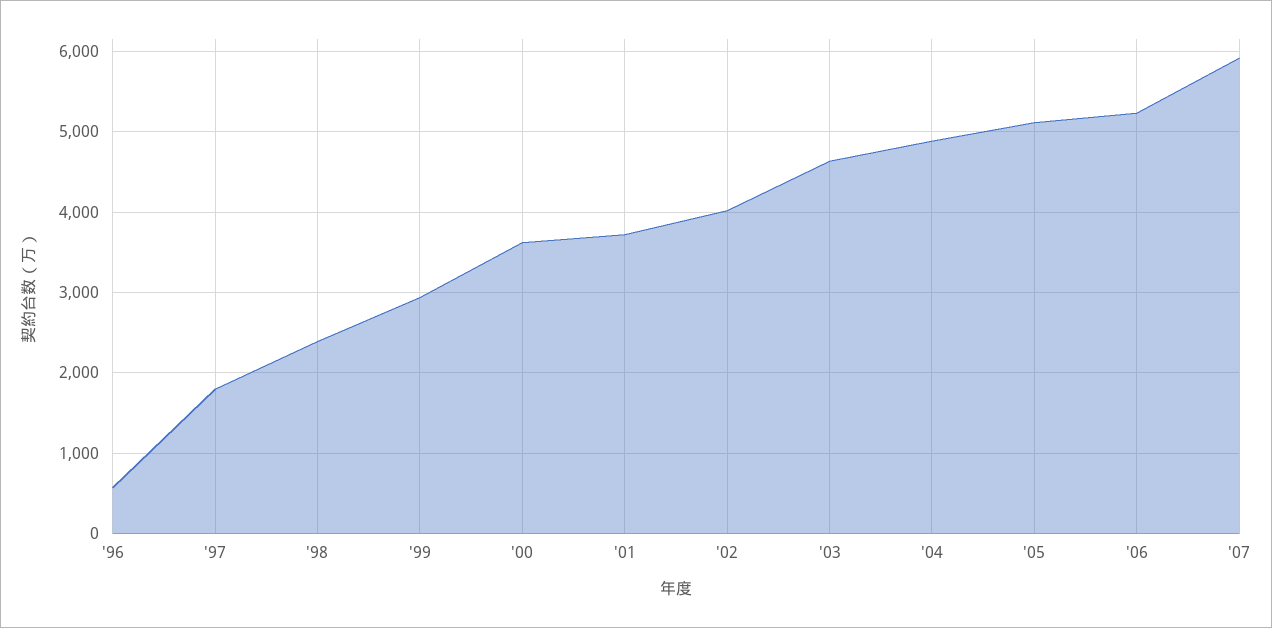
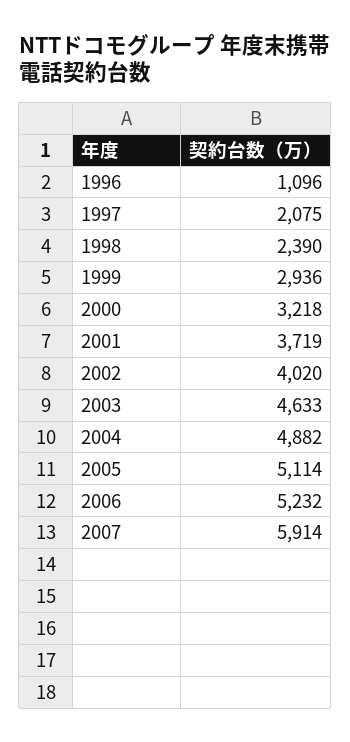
  {
-   "'96": 600,
+   "'96": 1096,
-   "'97": 1800,
+   "'97": 2075,
    "'98": 2390,
    "'99": 2936,
-   "'00": 3600,
+   "'00": 3218,
    "'01": 3719,
    "'02": 4020,
    "'03": 4633,
    "'04": 4882,
    "'05": 5114,
    "'06": 5232,
    "'07": 5914
  }

